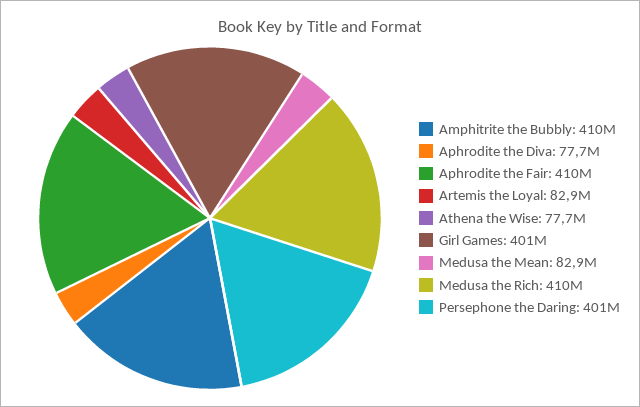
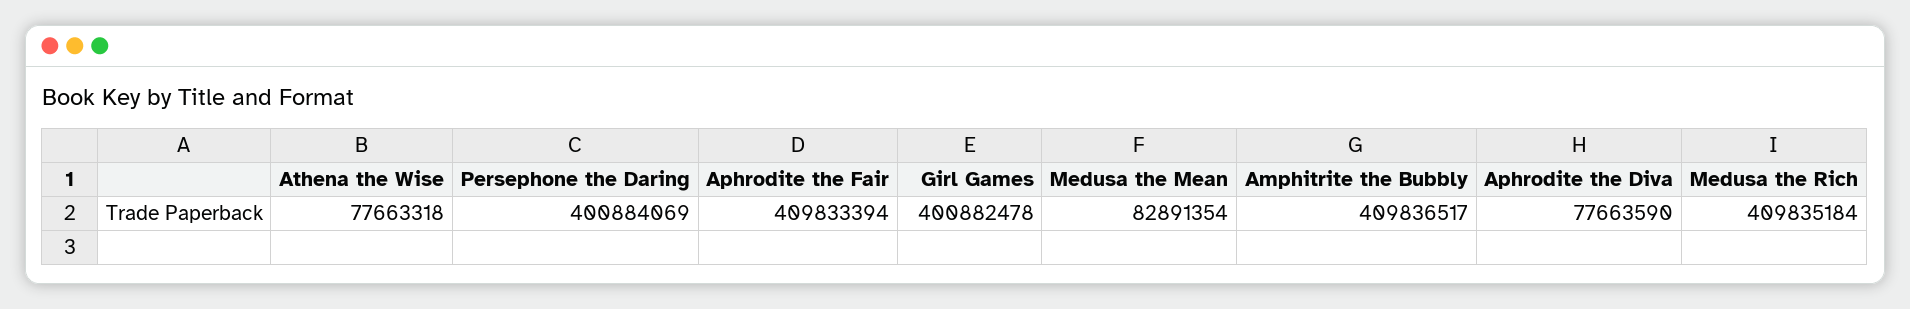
  {
    "Amphitrite the Bubbly": 409836517,
    "Aphrodite the Diva": 77663590,
    "Aphrodite the Fair": 409833394,
-   "Artemis the Loyal": 82900000,
    "Athena the Wise": 77663318,
    "Girl Games": 400882478,
    "Medusa the Mean": 82891354,
    "Medusa the Rich": 409835184,
    "Persephone the Daring": 400884069
  }

